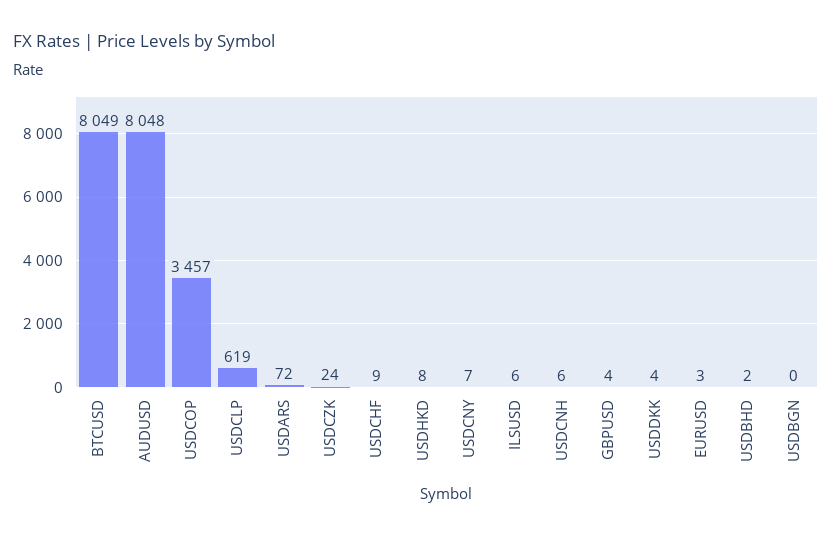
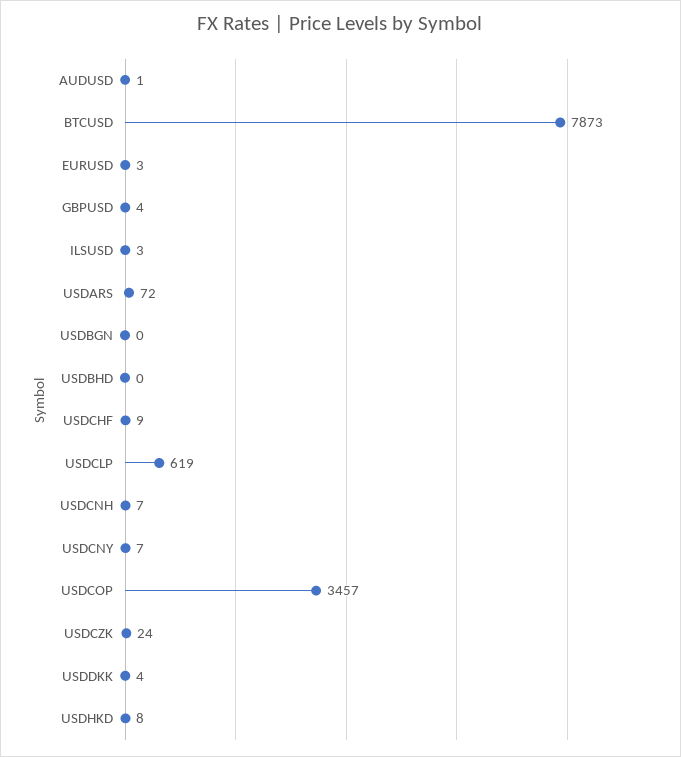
  {
-   "BTCUSD": 8049,
+   "BTCUSD": 7873,
-   "AUDUSD": 8048,
+   "AUDUSD": 1,
    "USDCOP": 3457,
    "USDCLP": 619,
    "USDARS": 72,
    "USDCZK": 24,
    "USDCHF": 9,
    "USDHKD": 8,
    "USDCNY": 7,
-   "ILSUSD": 6,
+   "ILSUSD": 3,
-   "USDCNH": 6,
+   "USDCNH": 7,
    "GBPUSD": 4,
    "USDDKK": 4,
    "EURUSD": 3,
-   "USDBHD": 2,
+   "USDBHD": 0,
    "USDBGN": 0
  }

